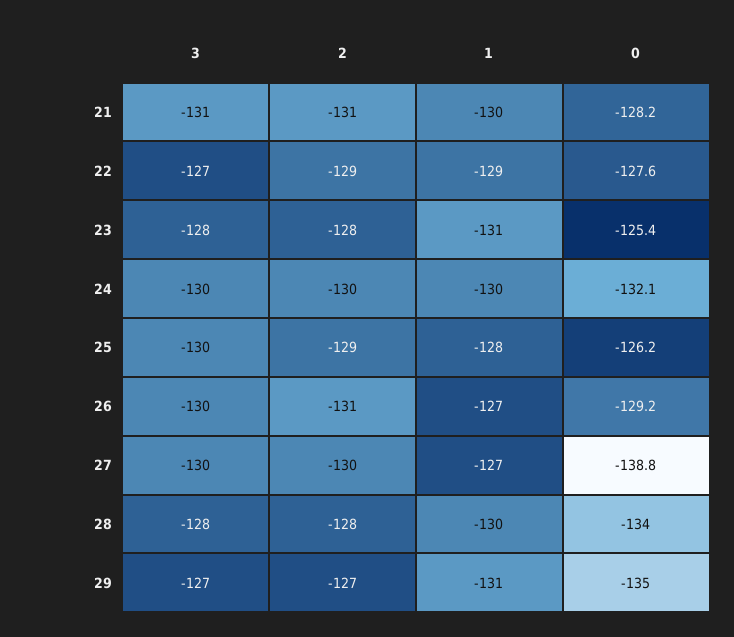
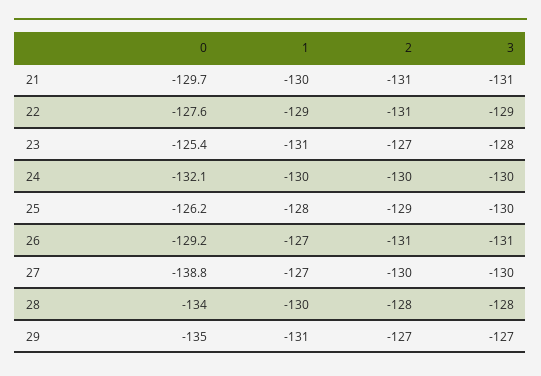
  {
    "3": {
      "21": -131,
-     "22": -127,
+     "22": -129,
      "23": -128,
      "24": -130,
      "25": -130,
-     "26": -130,
+     "26": -131,
      "27": -130,
      "28": -128,
      "29": -127
    },
    "2": {
      "21": -131,
-     "22": -129,
+     "22": -131,
-     "23": -128,
+     "23": -127,
      "24": -130,
      "25": -129,
      "26": -131,
      "27": -130,
      "28": -128,
      "29": -127
    },
    "1": {
      "21": -130,
      "22": -129,
      "23": -131,
      "24": -130,
      "25": -128,
      "26": -127,
      "27": -127,
      "28": -130,
      "29": -131
    },
    "0": {
-     "21": -128.2,
+     "21": -129.7,
      "22": -127.6,
      "23": -125.4,
      "24": -132.1,
      "25": -126.2,
      "26": -129.2,
      "27": -138.8,
      "28": -134,
      "29": -135
    }
  }

